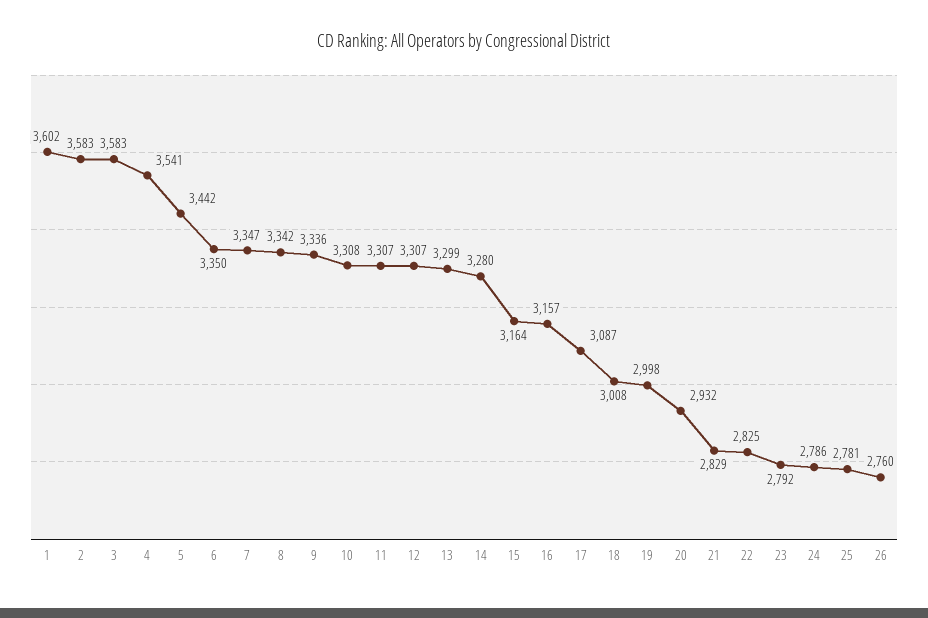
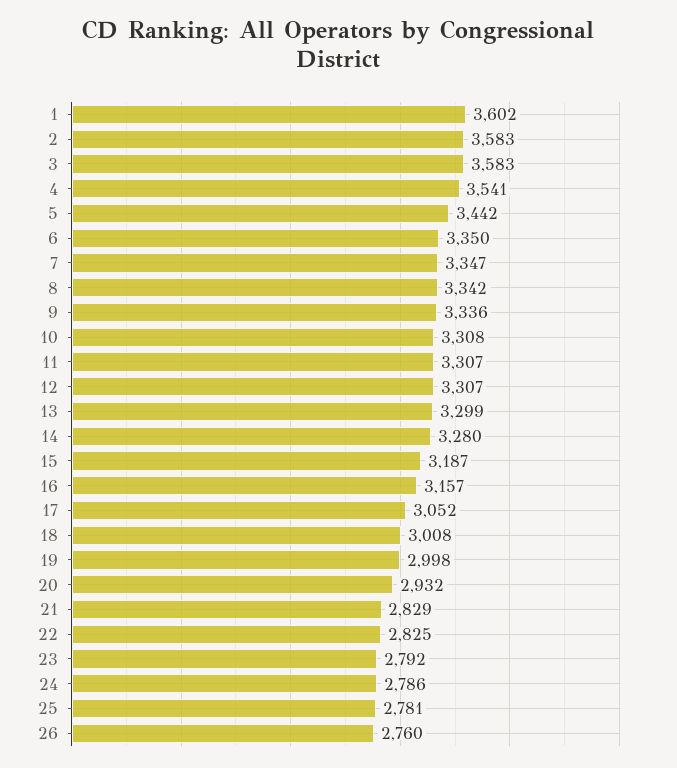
  {
    "1": 3602,
    "2": 3583,
    "3": 3583,
    "4": 3541,
    "5": 3442,
    "6": 3350,
    "7": 3347,
    "8": 3342,
    "9": 3336,
    "10": 3308,
    "11": 3307,
    "12": 3307,
    "13": 3299,
    "14": 3280,
-   "15": 3164,
+   "15": 3187,
    "16": 3157,
-   "17": 3087,
+   "17": 3052,
    "18": 3008,
    "19": 2998,
    "20": 2932,
    "21": 2829,
    "22": 2825,
    "23": 2792,
    "24": 2786,
    "25": 2781,
    "26": 2760
  }

